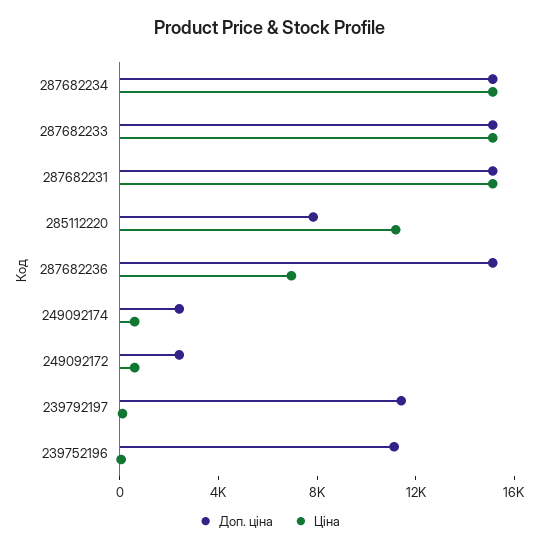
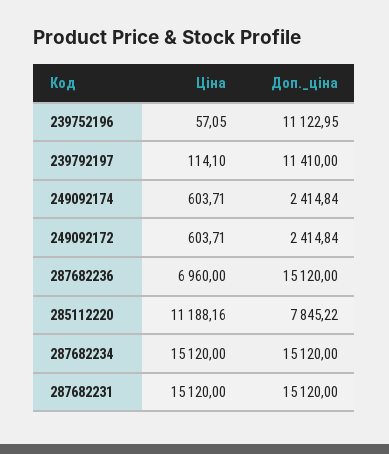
  {
    "Доп. ціна": {
      "287682234": 15120,
-     "287682233": 15000,
      "287682231": 15120,
      "285112220": 7845.22,
      "287682236": 15120,
      "249092174": 2414.84,
      "249092172": 2414.84,
      "239792197": 11410,
      "239752196": 11122.95
    },
    "Ціна": {
      "287682234": 15120,
-     "287682233": 15000,
      "287682231": 15120,
      "285112220": 11188.16,
      "287682236": 6960,
      "249092174": 603.71,
      "249092172": 603.71,
      "239792197": 114.1,
      "239752196": 57.05
    }
  }

